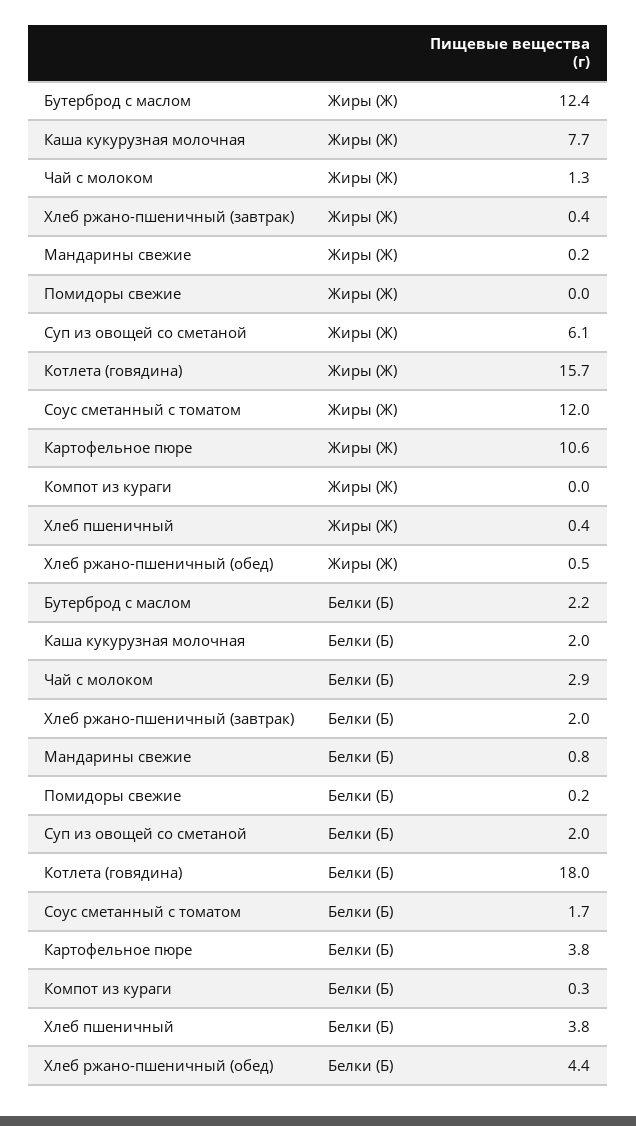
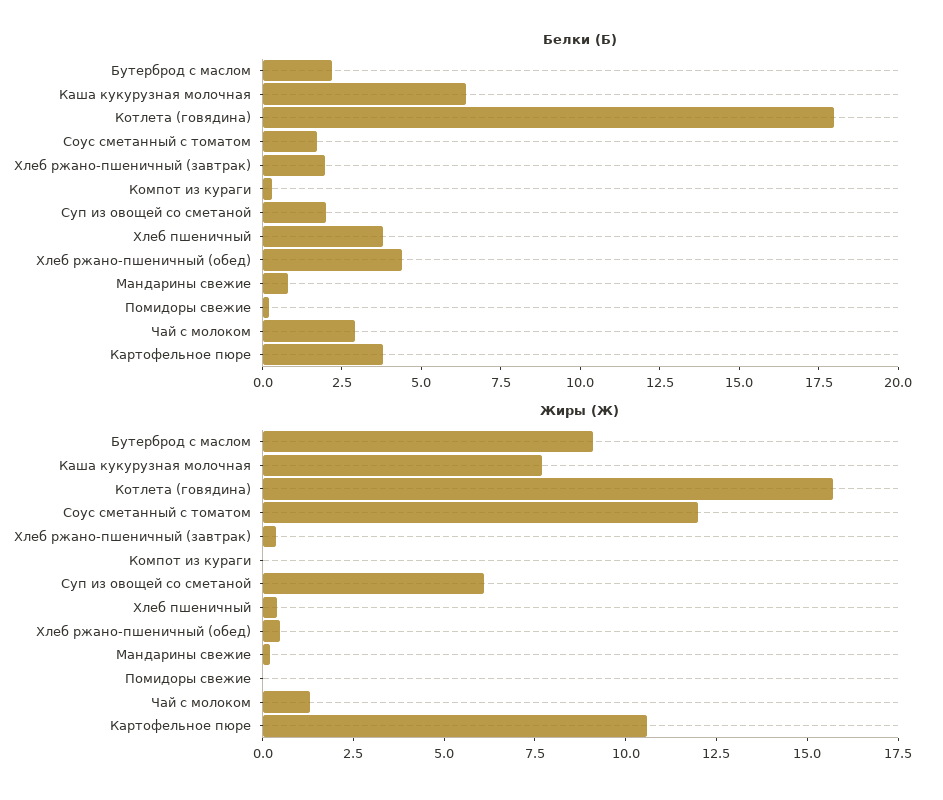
  {
    "Жиры (Ж)": {
-     "Бутерброд с маслом": 12.4,
+     "Бутерброд с маслом": 9,
      "Каша кукурузная молочная": 7.7,
      "Чай с молоком": 1.3,
      "Хлеб ржано-пшеничный (завтрак)": 0.4,
      "Мандарины свежие": 0.2,
      "Помидоры свежие": 0,
      "Суп из овощей со сметаной": 6.1,
      "Котлета (говядина)": 15.7,
      "Соус сметанный с томатом": 12,
      "Картофельное пюре": 10.6,
      "Компот из кураги": 0,
      "Хлеб пшеничный": 0.4,
      "Хлеб ржано-пшеничный (обед)": 0.5
    },
    "Белки (Б)": {
      "Бутерброд с маслом": 2.2,
-     "Каша кукурузная молочная": 2,
+     "Каша кукурузная молочная": 6.5,
      "Чай с молоком": 2.9,
      "Хлеб ржано-пшеничный (завтрак)": 2,
      "Мандарины свежие": 0.8,
      "Помидоры свежие": 0.2,
      "Суп из овощей со сметаной": 2,
      "Котлета (говядина)": 18,
      "Соус сметанный с томатом": 1.7,
      "Картофельное пюре": 3.8,
      "Компот из кураги": 0.3,
      "Хлеб пшеничный": 3.8,
      "Хлеб ржано-пшеничный (обед)": 4.4
    }
  }

